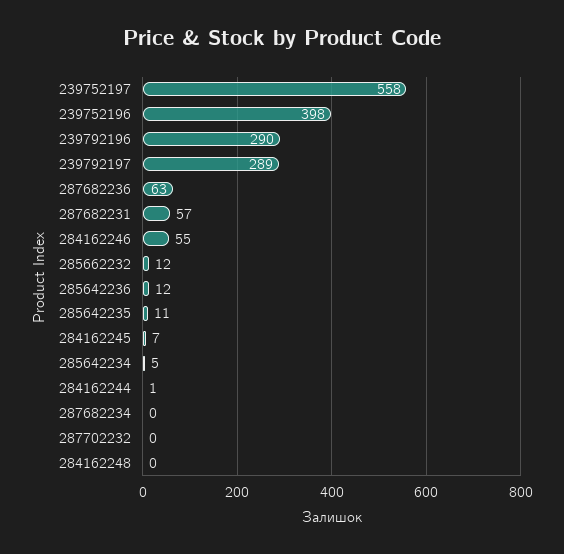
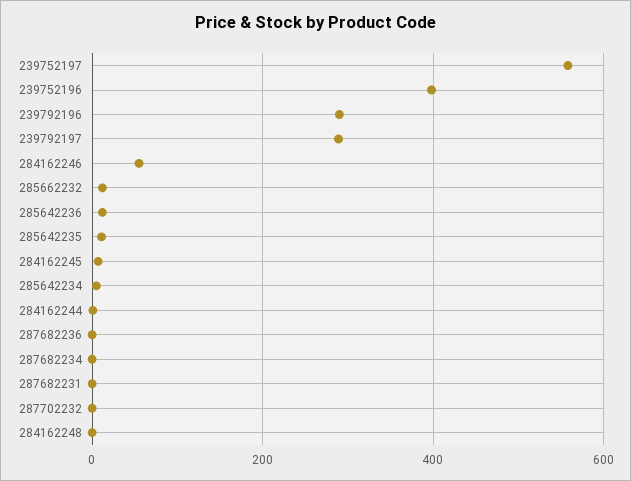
  {
    "239752197": 558,
    "239752196": 398,
    "239792196": 290,
    "239792197": 289,
-   "287682236": 63,
+   "287682236": 0,
-   "287682231": 57,
+   "287682231": 0,
    "284162246": 55,
    "285662232": 12,
    "285642236": 12,
    "285642235": 11,
    "284162245": 7,
    "285642234": 5,
    "284162244": 1,
    "287682234": 0,
    "287702232": 0,
    "284162248": 0
  }

